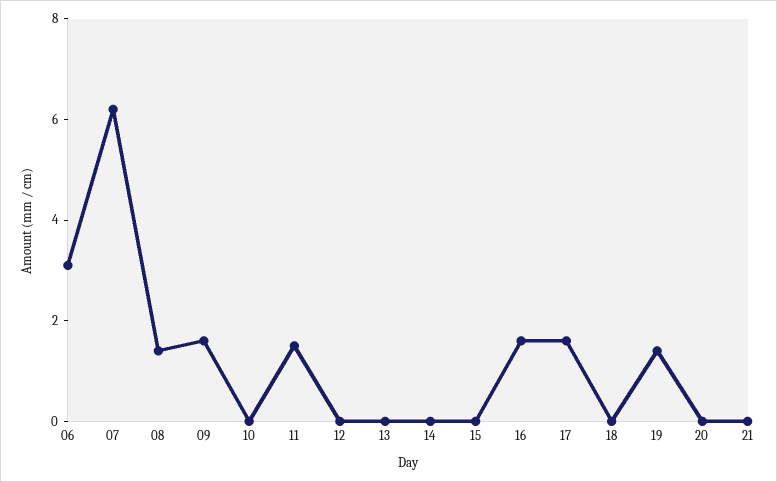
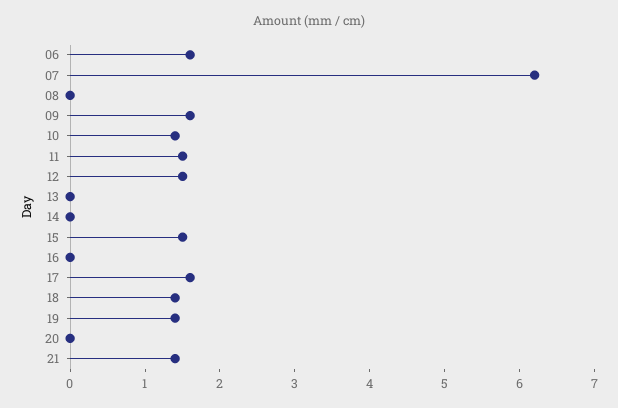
  {
-   "06": 3,
+   "06": 1.5,
    "07": 6,
-   "08": 1.5,
+   "08": 0,
    "09": 1.5,
-   "10": 0,
+   "10": 1.5,
    "11": 1.5,
-   "12": 0,
+   "12": 1.5,
    "13": 0,
    "14": 0,
-   "15": 0,
+   "15": 1.5,
-   "16": 1.5,
+   "16": 0,
    "17": 1.5,
-   "18": 0,
+   "18": 1.5,
    "19": 1.5,
    "20": 0,
-   "21": 0
+   "21": 1.5
  }

